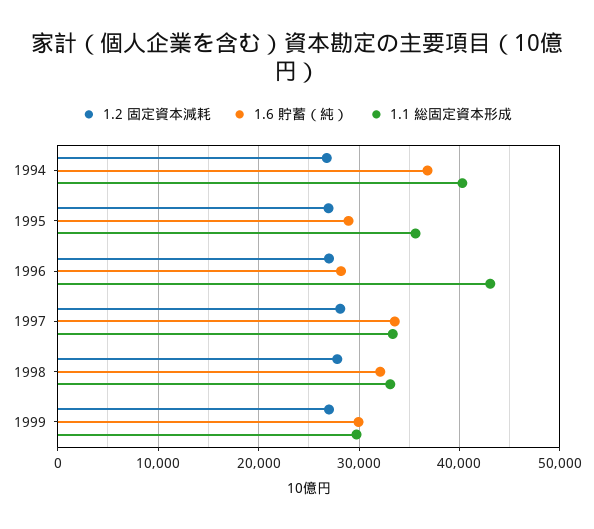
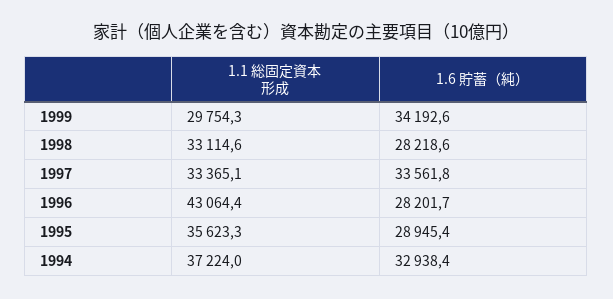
  {
-   "1.2 固定資本減耗": {
-     "1994": 27000,
-     "1995": 27000,
-     "1996": 27000,
-     "1997": 28000,
-     "1998": 28000,
-     "1999": 27000
-   },
    "1.6 貯蓄（純）": {
-     "1994": 37000,
+     "1994": 32938.4,
      "1995": 28945.4,
      "1996": 28201.7,
      "1997": 33561.8,
-     "1998": 32000,
+     "1998": 28218.6,
-     "1999": 30000
+     "1999": 34192.6
    },
    "1.1 総固定資本形成": {
-     "1994": 40000,
+     "1994": 37224,
      "1995": 35623.3,
      "1996": 43064.4,
      "1997": 33365.1,
      "1998": 33114.6,
      "1999": 29754.3
    }
  }

